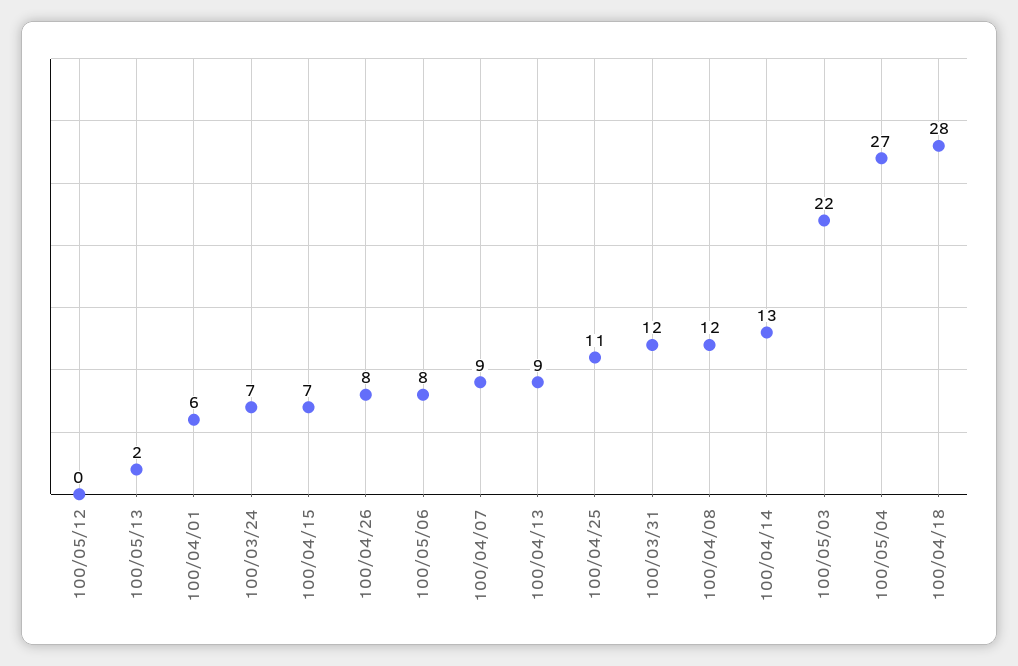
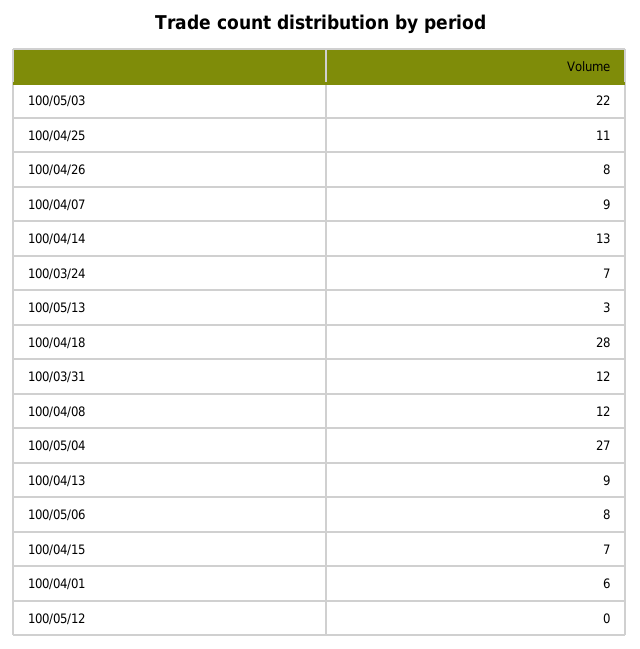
  {
    "100/05/12": 0,
-   "100/05/13": 2,
+   "100/05/13": 3,
    "100/04/01": 6,
    "100/03/24": 7,
    "100/04/15": 7,
    "100/04/26": 8,
    "100/05/06": 8,
    "100/04/07": 9,
    "100/04/13": 9,
    "100/04/25": 11,
    "100/03/31": 12,
    "100/04/08": 12,
    "100/04/14": 13,
    "100/05/03": 22,
    "100/05/04": 27,
    "100/04/18": 28
  }

